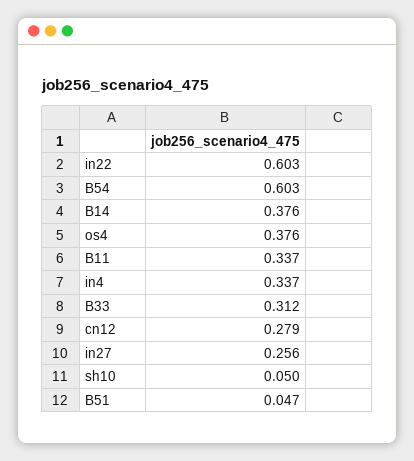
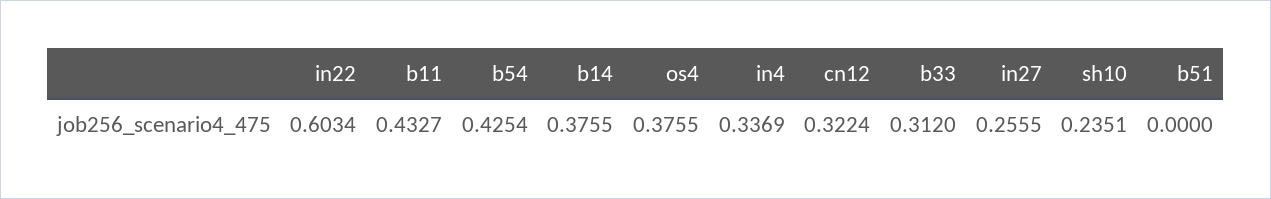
  {
    "in22": 0.6034,
-   "B54": 0.603,
+   "B54": 0.4254,
    "B14": 0.3755,
    "os4": 0.3755,
-   "B11": 0.337,
+   "B11": 0.4327,
    "in4": 0.3369,
    "B33": 0.312,
-   "cn12": 0.279,
+   "cn12": 0.3224,
    "in27": 0.2555,
-   "sh10": 0.05,
+   "sh10": 0.2351,
-   "B51": 0.047
+   "B51": 0
  }

